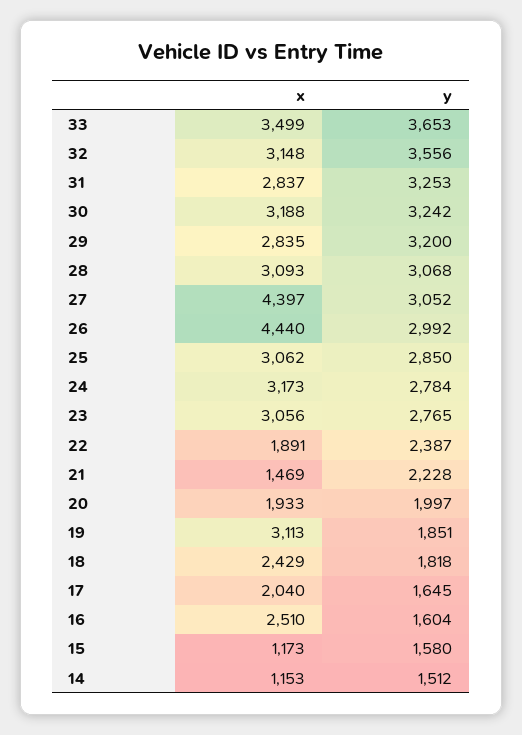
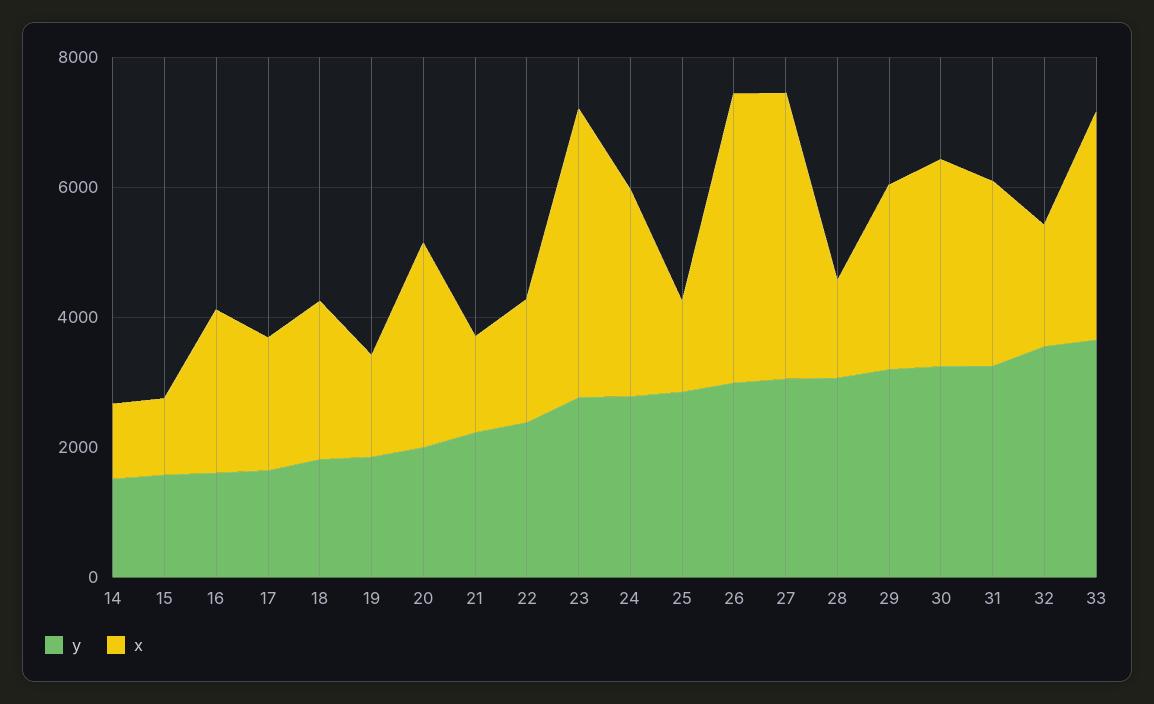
  {
    "x": {
      "33": 3499,
-     "32": 3148,
+     "32": 2000,
      "31": 2837,
      "30": 3188,
      "29": 2835,
-     "28": 3093,
+     "28": 1500,
      "27": 4397,
      "26": 4440,
-     "25": 3062,
+     "25": 1500,
      "24": 3173,
-     "23": 3056,
+     "23": 4500,
      "22": 1891,
      "21": 1469,
-     "20": 1933,
+     "20": 3000,
-     "19": 3113,
+     "19": 1500,
      "18": 2429,
      "17": 2040,
      "16": 2510,
      "15": 1173,
      "14": 1153
    },
    "y": {
      "33": 3653,
      "32": 3556,
      "31": 3253,
      "30": 3242,
      "29": 3200,
      "28": 3068,
      "27": 3052,
      "26": 2992,
      "25": 2850,
      "24": 2784,
      "23": 2765,
      "22": 2387,
      "21": 2228,
      "20": 1997,
      "19": 1851,
      "18": 1818,
      "17": 1645,
      "16": 1604,
      "15": 1580,
      "14": 1512
    }
  }

